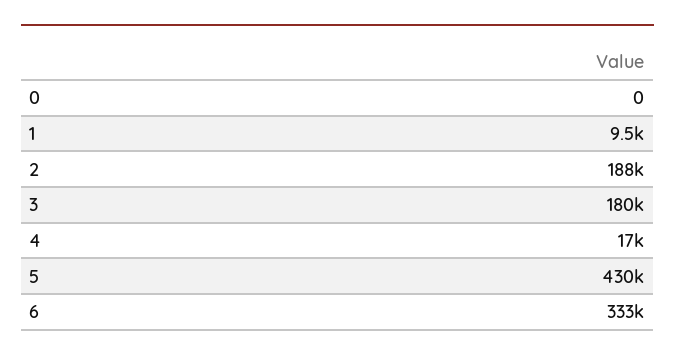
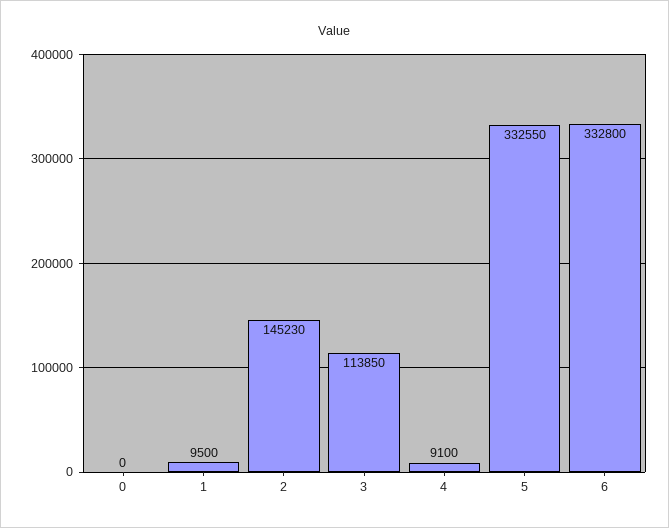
  {
    "0": 0,
    "1": 9500,
-   "2": 188000,
+   "2": 145230,
-   "3": 180000,
+   "3": 113850,
-   "4": 17000,
+   "4": 9100,
-   "5": 430000,
+   "5": 332550,
    "6": 332800
  }

